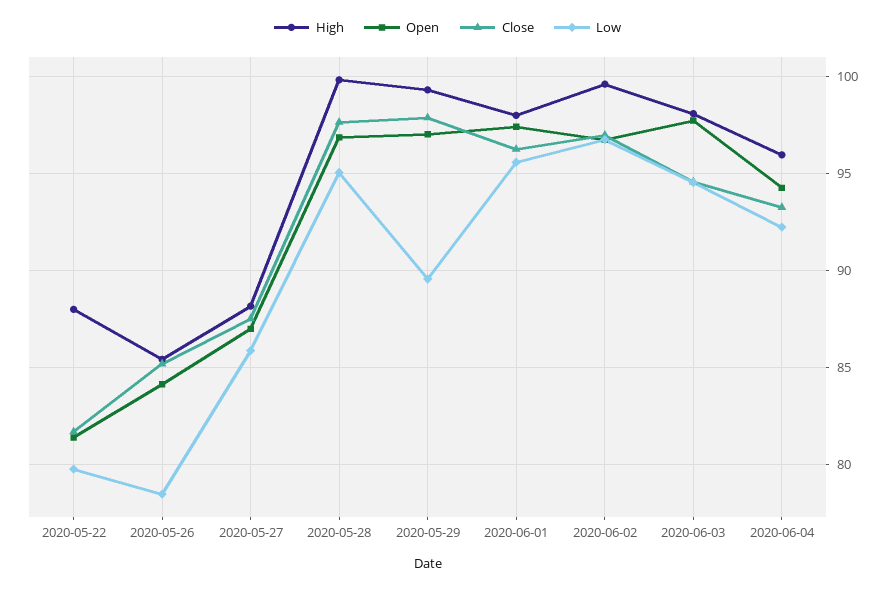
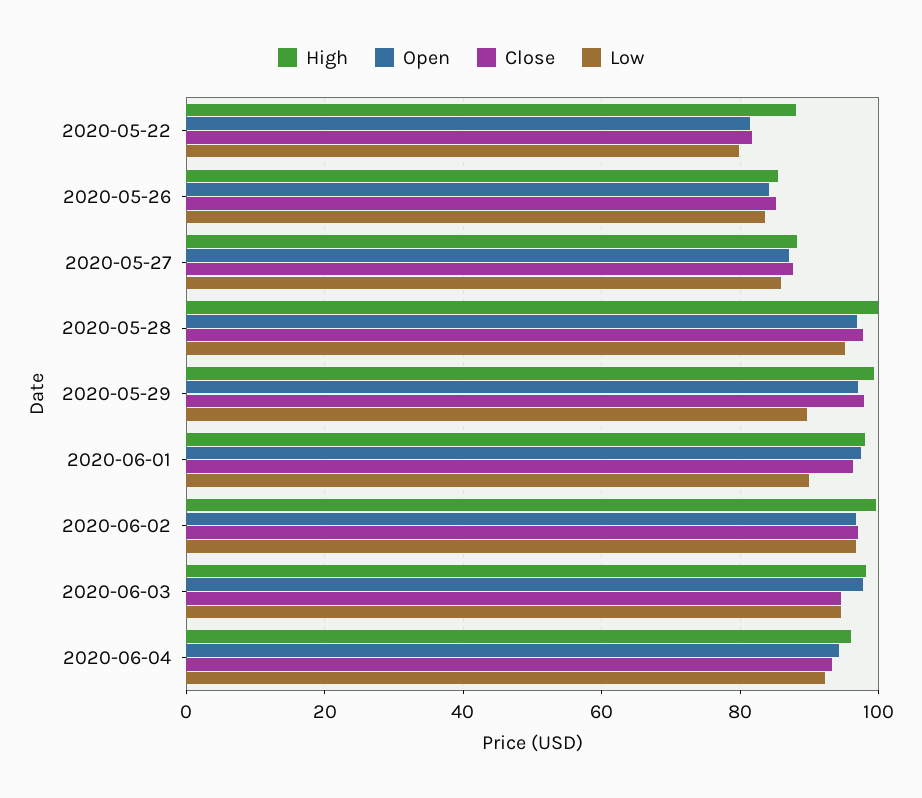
  {
    "High": {
      "2020-05-22": 88,
      "2020-05-26": 85.5,
      "2020-05-27": 88,
      "2020-05-28": 100,
      "2020-05-29": 99.5,
      "2020-06-01": 98,
      "2020-06-02": 99.5,
      "2020-06-03": 98,
      "2020-06-04": 96
    },
    "Open": {
      "2020-05-22": 81.5,
      "2020-05-26": 84,
      "2020-05-27": 87,
      "2020-05-28": 97,
      "2020-05-29": 97,
      "2020-06-01": 97.5,
      "2020-06-02": 97,
      "2020-06-03": 97.5,
      "2020-06-04": 94.5
    },
    "Close": {
      "2020-05-22": 81.5,
      "2020-05-26": 85,
      "2020-05-27": 87.5,
      "2020-05-28": 97.5,
      "2020-05-29": 98,
      "2020-06-01": 96.5,
      "2020-06-02": 97,
      "2020-06-03": 94.5,
      "2020-06-04": 93.5
    },
    "Low": {
      "2020-05-22": 80,
-     "2020-05-26": 78.5,
+     "2020-05-26": 84,
      "2020-05-27": 86,
      "2020-05-28": 95,
      "2020-05-29": 89.5,
-     "2020-06-01": 95.5,
+     "2020-06-01": 90,
      "2020-06-02": 97,
      "2020-06-03": 94.5,
      "2020-06-04": 92
    }
  }

